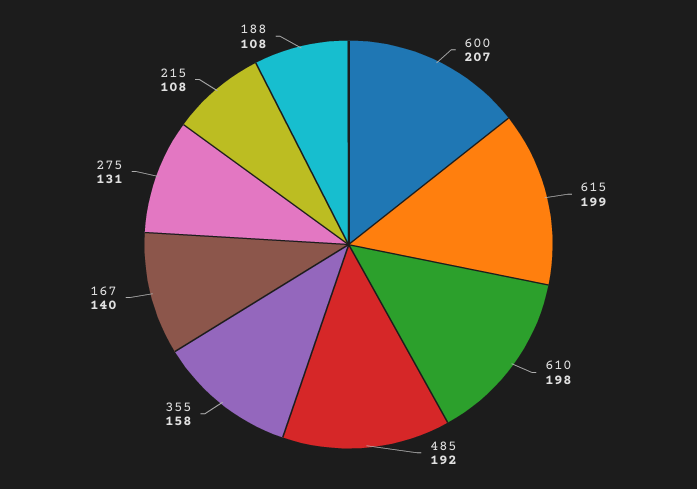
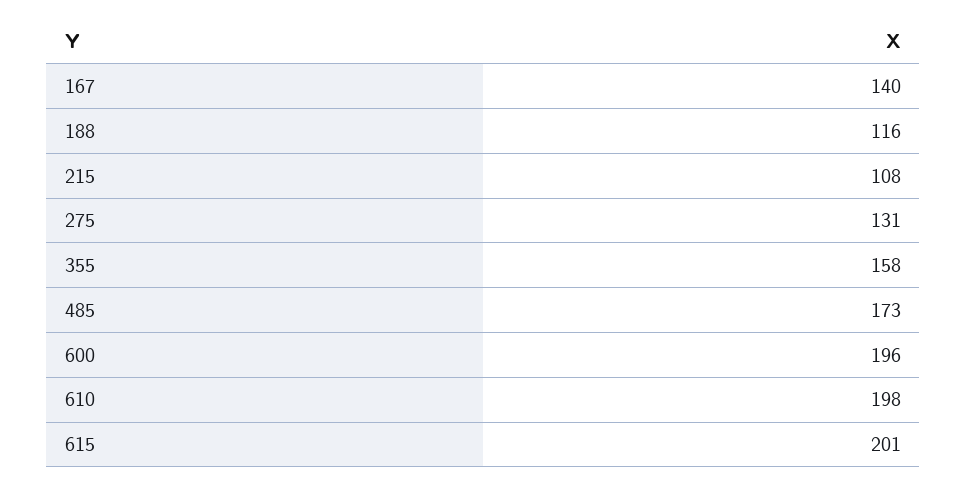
  {
-   "600": 207,
+   "600": 196,
-   "615": 199,
+   "615": 201,
    "610": 198,
-   "485": 192,
+   "485": 173,
    "355": 158,
    "167": 140,
    "275": 131,
    "215": 108,
-   "188": 108
+   "188": 116
  }

